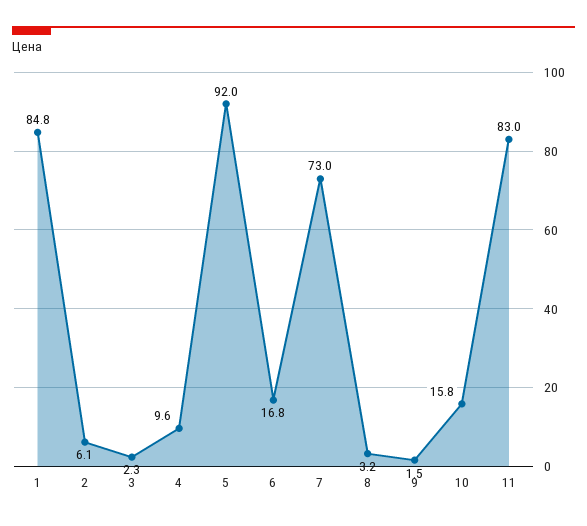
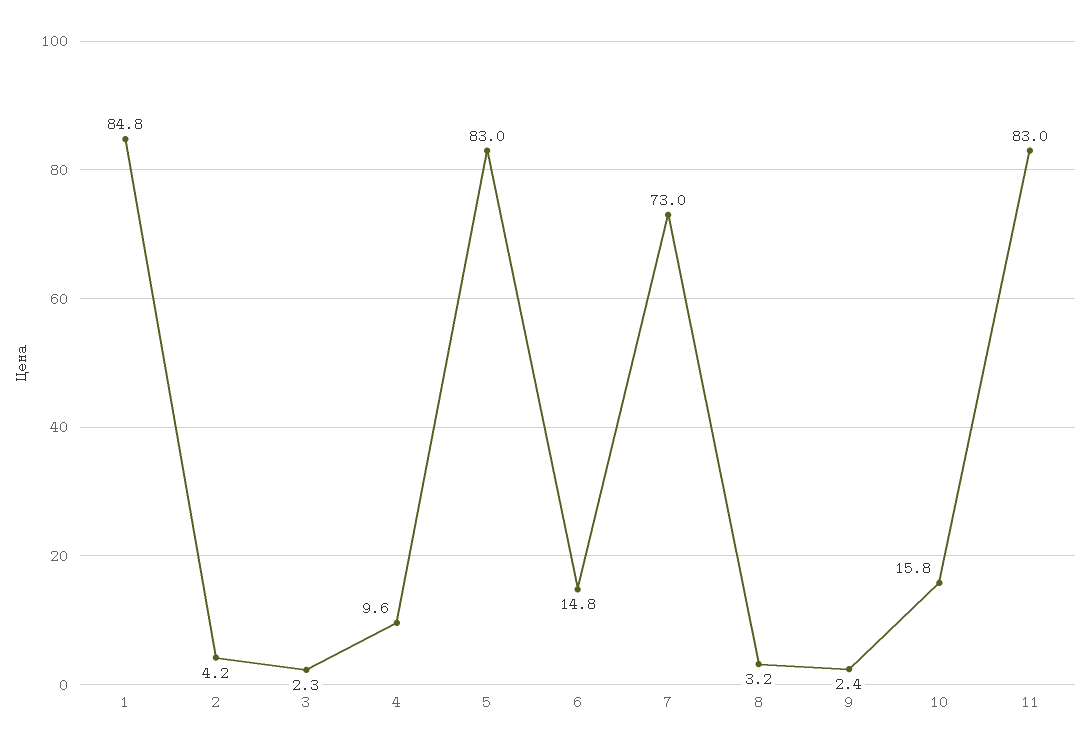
  {
    "1": 84.8,
-   "2": 6.1,
+   "2": 4.2,
    "3": 2.3,
    "4": 9.6,
-   "5": 92,
+   "5": 83,
-   "6": 16.8,
+   "6": 14.8,
    "7": 73,
    "8": 3.2,
-   "9": 1.5,
+   "9": 2.4,
    "10": 15.8,
    "11": 83
  }

